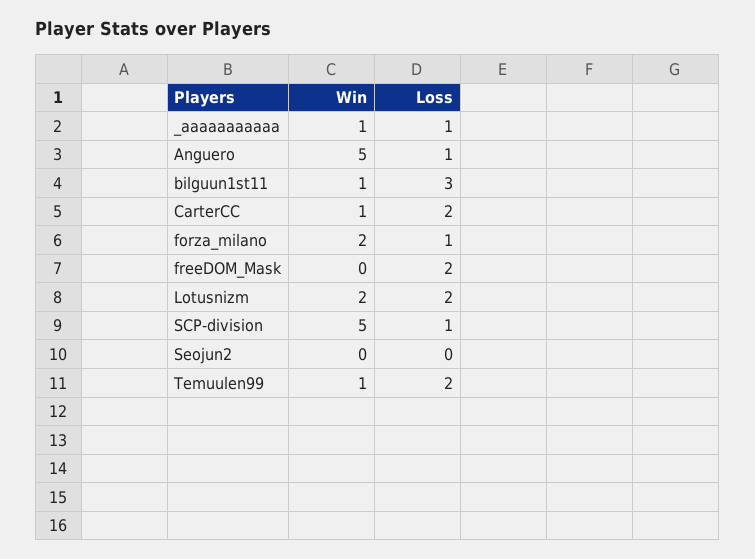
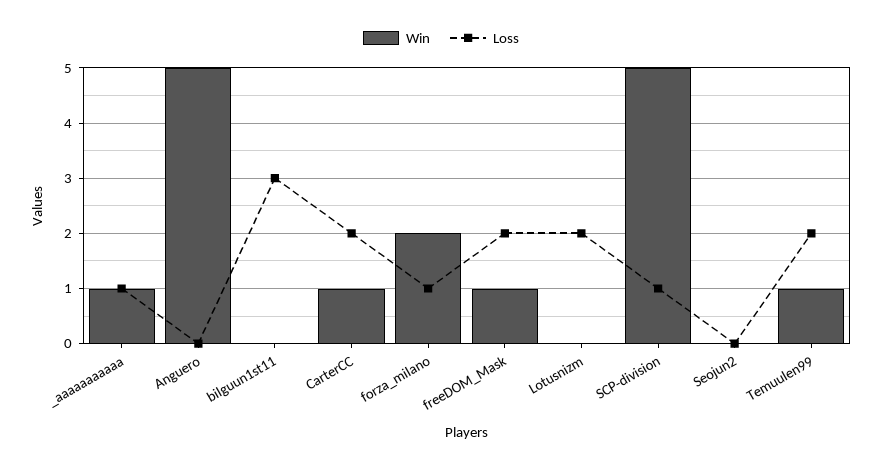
  {
    "Win": {
      "_aaaaaaaaaaa": 1,
      "Anguero": 5,
-     "bilguun1st11": 1,
+     "bilguun1st11": 0,
      "CarterCC": 1,
      "forza_milano": 2,
-     "freeDOM_Mask": 0,
+     "freeDOM_Mask": 1,
-     "Lotusnizm": 2,
+     "Lotusnizm": 0,
      "SCP-division": 5,
      "Seojun2": 0,
      "Temuulen99": 1
    },
    "Loss": {
      "_aaaaaaaaaaa": 1,
-     "Anguero": 1,
+     "Anguero": 0,
      "bilguun1st11": 3,
      "CarterCC": 2,
      "forza_milano": 1,
      "freeDOM_Mask": 2,
      "Lotusnizm": 2,
      "SCP-division": 1,
      "Seojun2": 0,
      "Temuulen99": 2
    }
  }

